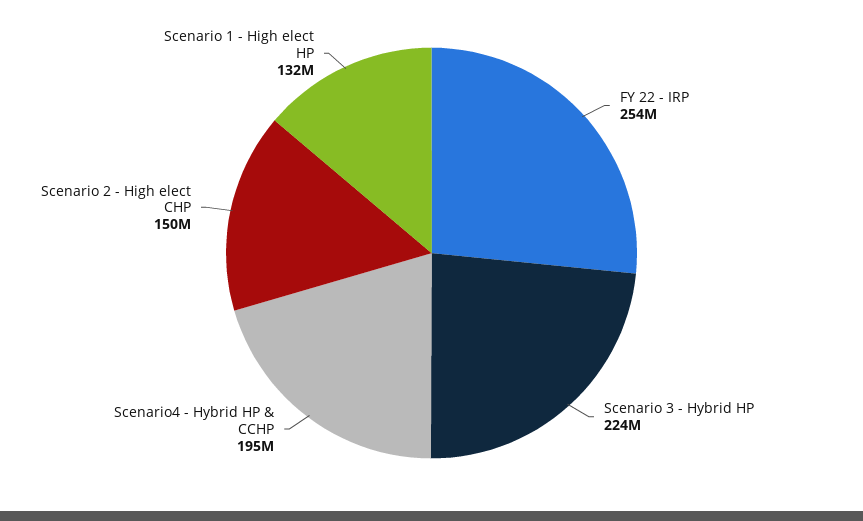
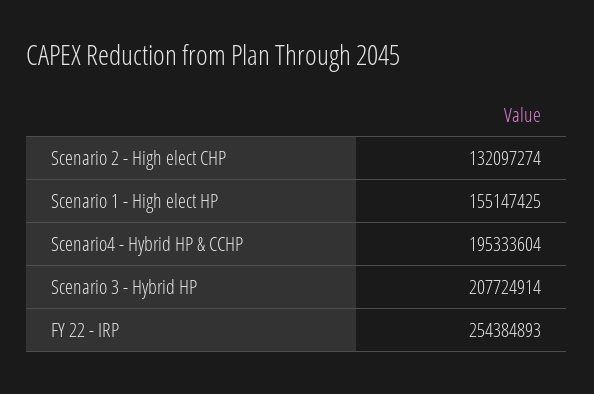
  {
    "FY 22 - IRP": 254384893,
-   "Scenario 3 - Hybrid HP": 224000000,
+   "Scenario 3 - Hybrid HP": 207724914,
    "Scenario4 - Hybrid HP & CCHP": 195333604,
-   "Scenario 2 - High elect CHP": 150000000,
+   "Scenario 2 - High elect CHP": 132097274,
-   "Scenario 1 - High elect HP": 132000000
+   "Scenario 1 - High elect HP": 155147425
  }

